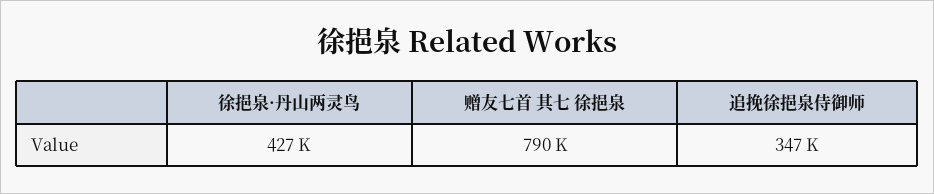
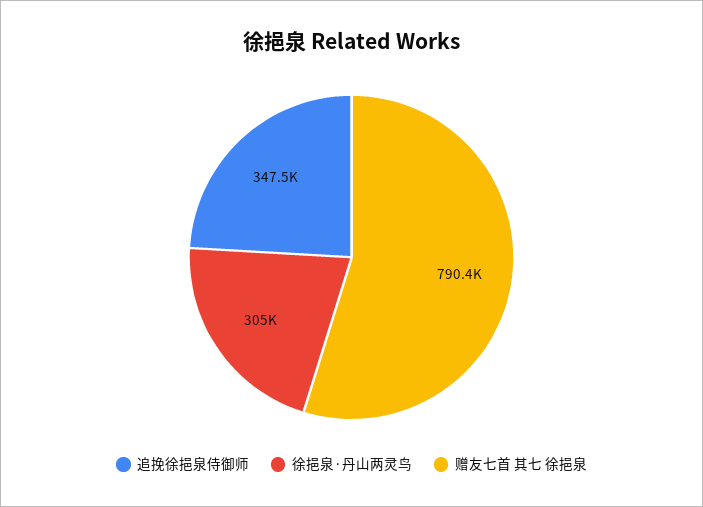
  {
-   "徐挹泉·丹山两灵鸟": 427000,
+   "徐挹泉·丹山两灵鸟": 305000,
    "赠友七首 其七 徐挹泉": 790400,
    "追挽徐挹泉侍御师": 347500
  }

